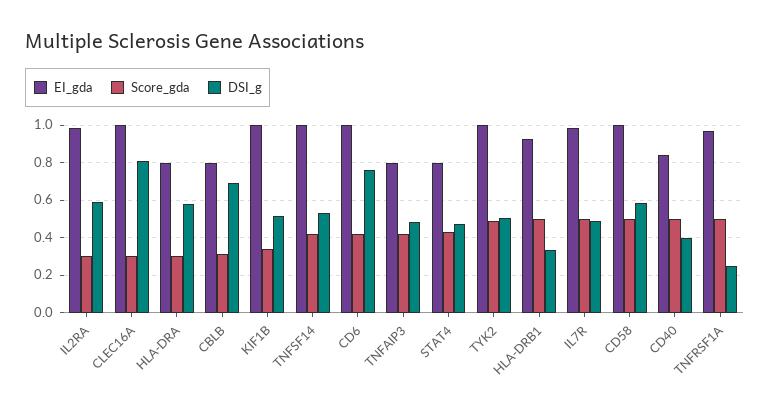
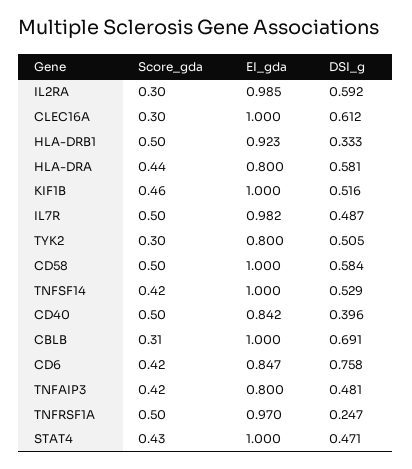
  {
    "EI_gda": {
      "IL2RA": 0.985,
      "CLEC16A": 1,
      "HLA-DRA": 0.8,
-     "CBLB": 0.8,
+     "CBLB": 1,
      "KIF1B": 1,
      "TNFSF14": 1,
-     "CD6": 1,
+     "CD6": 0.847,
      "TNFAIP3": 0.8,
-     "STAT4": 0.8,
+     "STAT4": 1,
-     "TYK2": 1,
+     "TYK2": 0.8,
      "HLA-DRB1": 0.923,
      "IL7R": 0.982,
      "CD58": 1,
      "CD40": 0.842,
      "TNFRSF1A": 0.97
    },
    "Score_gda": {
      "IL2RA": 0.3,
      "CLEC16A": 0.3,
-     "HLA-DRA": 0.3,
+     "HLA-DRA": 0.44,
      "CBLB": 0.31,
-     "KIF1B": 0.35,
+     "KIF1B": 0.46,
      "TNFSF14": 0.42,
      "CD6": 0.42,
      "TNFAIP3": 0.42,
      "STAT4": 0.43,
-     "TYK2": 0.5,
+     "TYK2": 0.3,
      "HLA-DRB1": 0.5,
      "IL7R": 0.5,
      "CD58": 0.5,
      "CD40": 0.5,
      "TNFRSF1A": 0.5
    },
    "DSI_g": {
      "IL2RA": 0.592,
-     "CLEC16A": 0.8,
+     "CLEC16A": 0.612,
      "HLA-DRA": 0.581,
      "CBLB": 0.691,
      "KIF1B": 0.516,
      "TNFSF14": 0.529,
      "CD6": 0.758,
      "TNFAIP3": 0.481,
      "STAT4": 0.471,
      "TYK2": 0.505,
      "HLA-DRB1": 0.333,
      "IL7R": 0.487,
      "CD58": 0.584,
      "CD40": 0.396,
      "TNFRSF1A": 0.247
    }
  }

